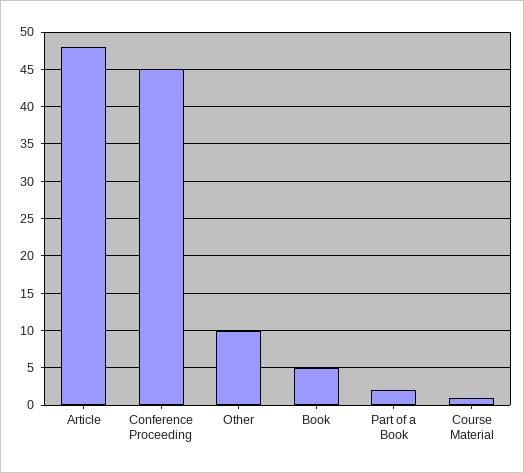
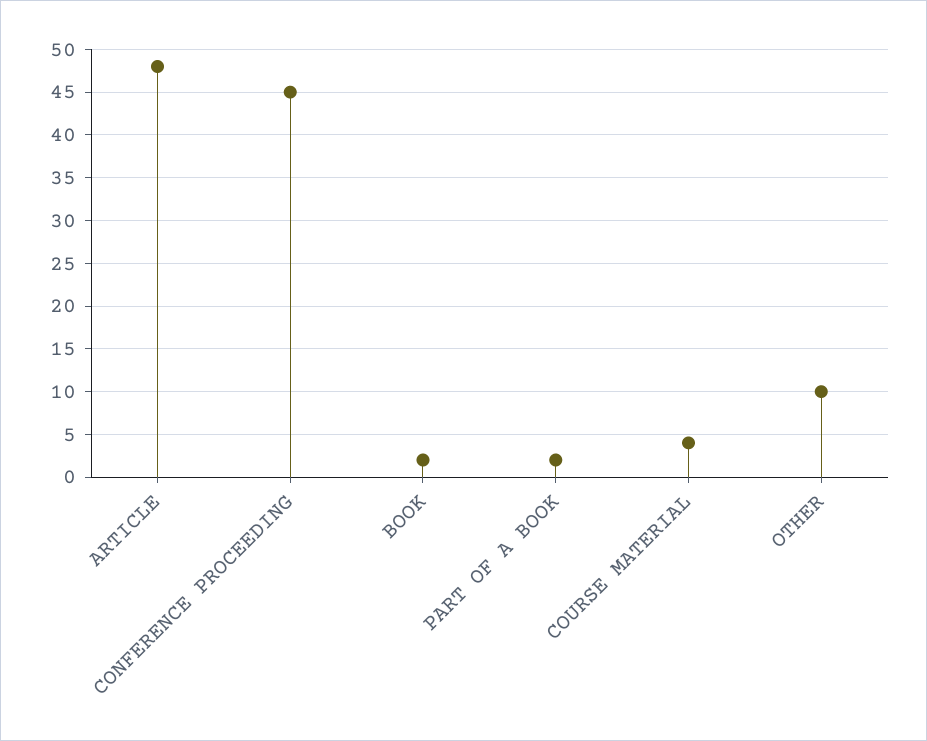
  {
    "Article": 48,
    "Conference Proceeding": 45,
    "Other": 10,
-   "Book": 5,
+   "Book": 2,
    "Part of a Book": 2,
-   "Course Material": 1
+   "Course Material": 4
  }

